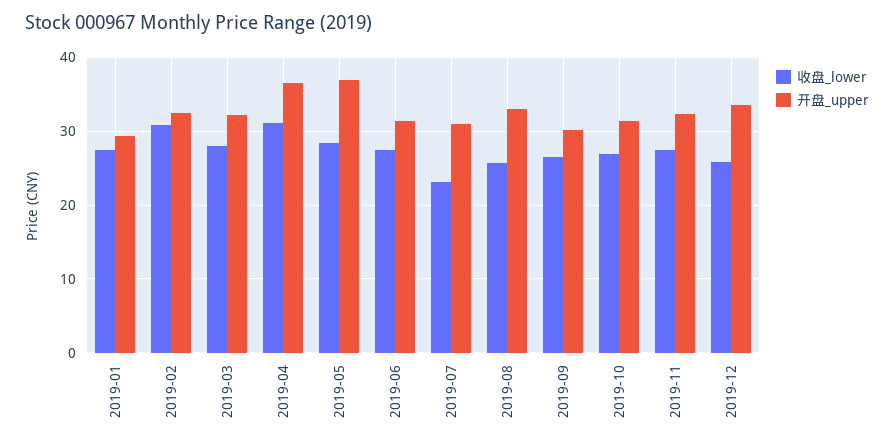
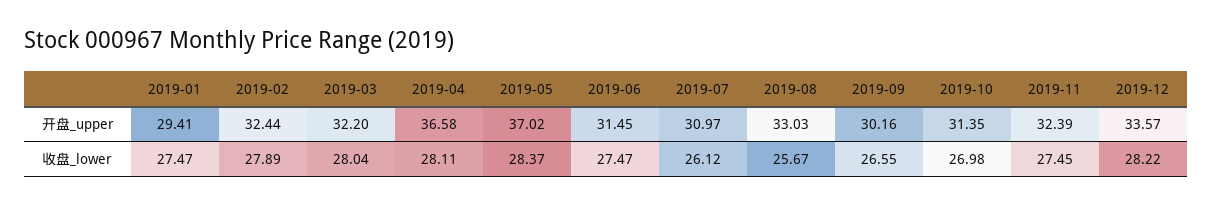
  {
    "收盘_lower": {
      "2019-01": 27.47,
-     "2019-02": 31,
+     "2019-02": 27.89,
      "2019-03": 28.04,
-     "2019-04": 31,
+     "2019-04": 28.11,
      "2019-05": 28.37,
      "2019-06": 27.47,
-     "2019-07": 23,
+     "2019-07": 26.12,
      "2019-08": 25.67,
      "2019-09": 26.55,
      "2019-10": 26.98,
      "2019-11": 27.45,
-     "2019-12": 26
+     "2019-12": 28.22
    },
    "开盘_upper": {
      "2019-01": 29.41,
      "2019-02": 32.44,
      "2019-03": 32.2,
      "2019-04": 36.58,
      "2019-05": 37.02,
      "2019-06": 31.45,
      "2019-07": 30.97,
      "2019-08": 33.03,
      "2019-09": 30.16,
      "2019-10": 31.35,
      "2019-11": 32.39,
      "2019-12": 33.57
    }
  }

